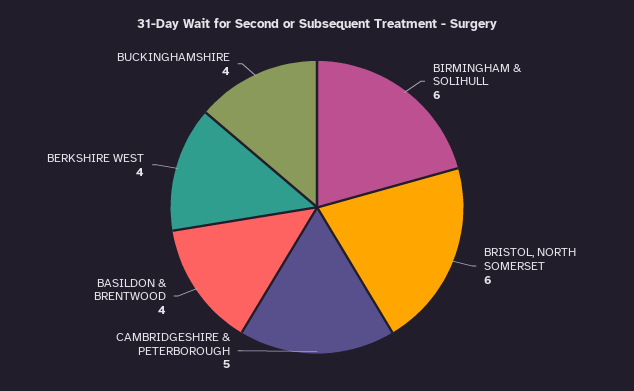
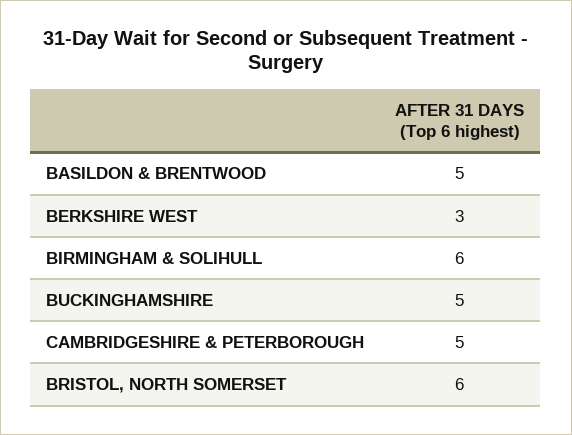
  {
    "BIRMINGHAM & SOLIHULL": 6,
    "BRISTOL, NORTH SOMERSET": 6,
    "CAMBRIDGESHIRE & PETERBOROUGH": 5,
-   "BASILDON & BRENTWOOD": 4,
+   "BASILDON & BRENTWOOD": 5,
-   "BERKSHIRE WEST": 4,
+   "BERKSHIRE WEST": 3,
-   "BUCKINGHAMSHIRE": 4
+   "BUCKINGHAMSHIRE": 5
  }

